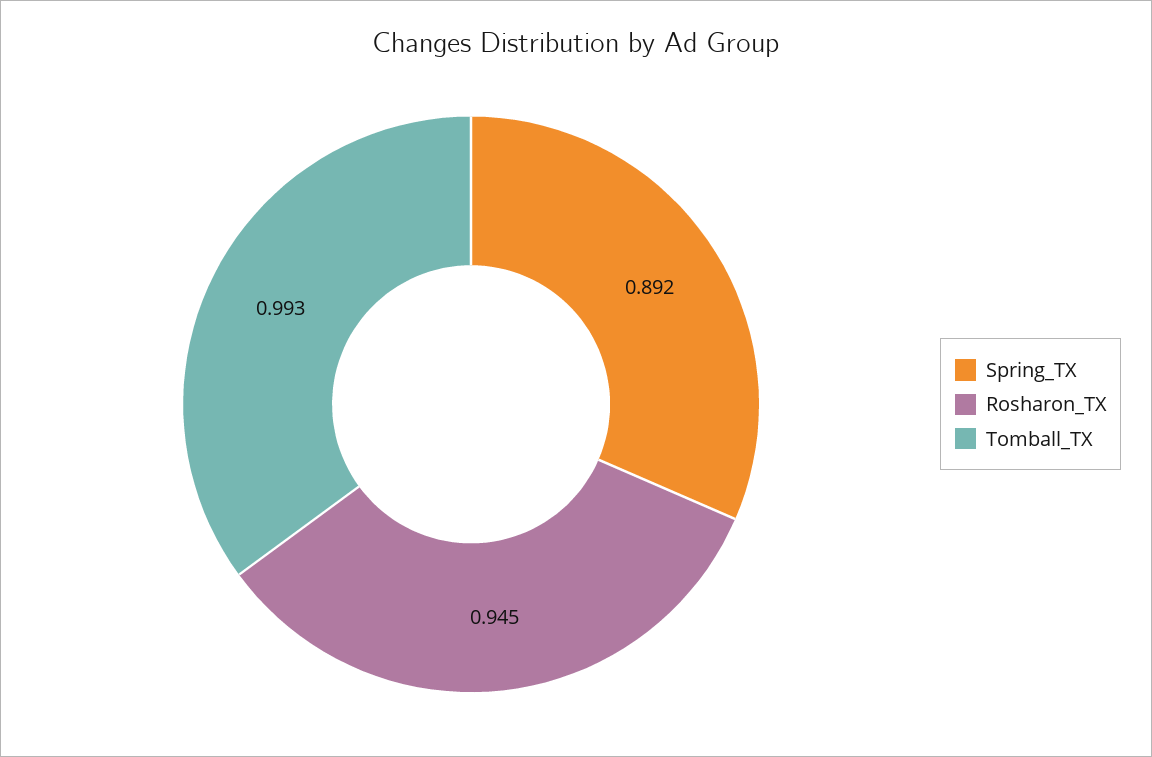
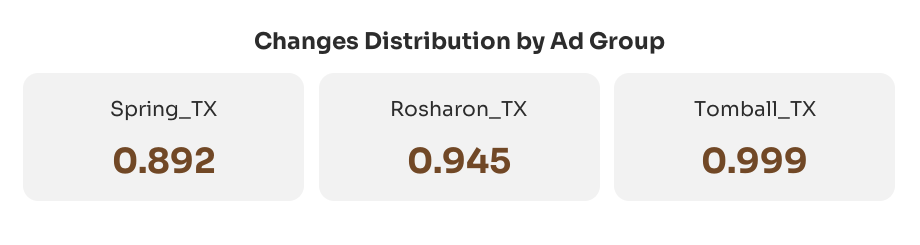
  {
    "Spring_TX": 0.892,
    "Rosharon_TX": 0.945,
-   "Tomball_TX": 0.993
+   "Tomball_TX": 0.999
  }

